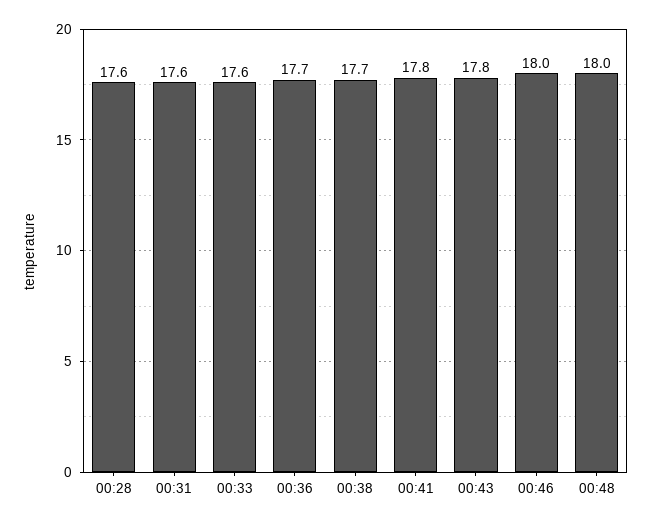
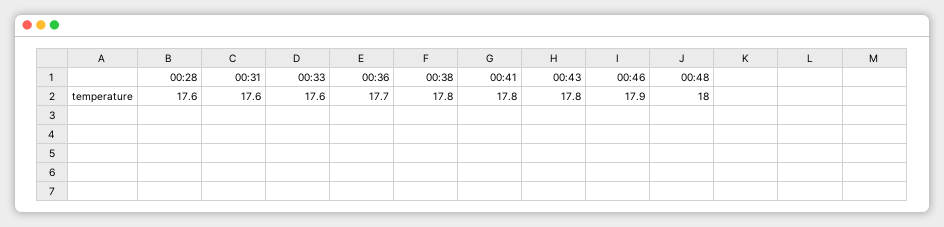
  {
    "00:28": 17.6,
    "00:31": 17.6,
    "00:33": 17.6,
    "00:36": 17.7,
-   "00:38": 17.7,
+   "00:38": 17.8,
    "00:41": 17.8,
    "00:43": 17.8,
-   "00:46": 18,
+   "00:46": 17.9,
    "00:48": 18
  }

